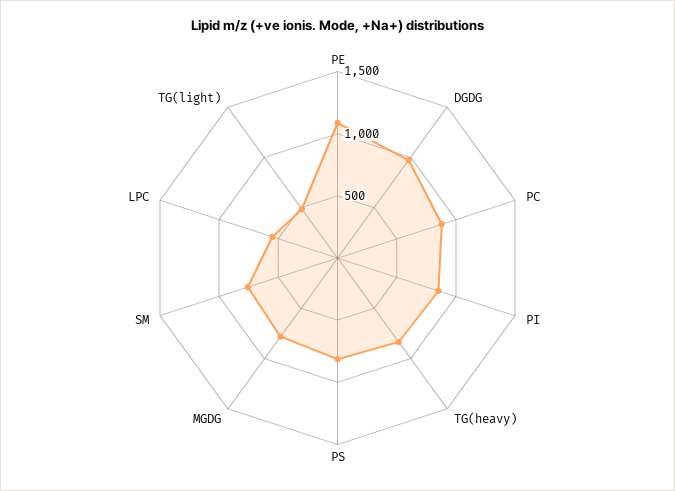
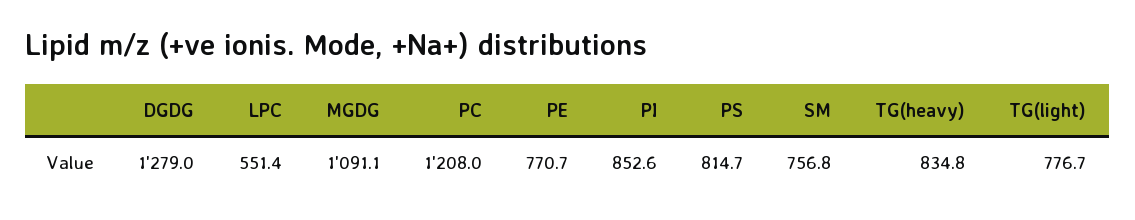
  {
-   "PE": 1100,
+   "PE": 770.7,
-   "DGDG": 1000,
+   "DGDG": 1279,
-   "PC": 900,
+   "PC": 1208,
    "PI": 852.6,
    "TG(heavy)": 834.8,
    "PS": 814.7,
-   "MGDG": 800,
+   "MGDG": 1091.1,
    "SM": 756.8,
    "LPC": 551.4,
-   "TG(light)": 500
+   "TG(light)": 776.7
  }

